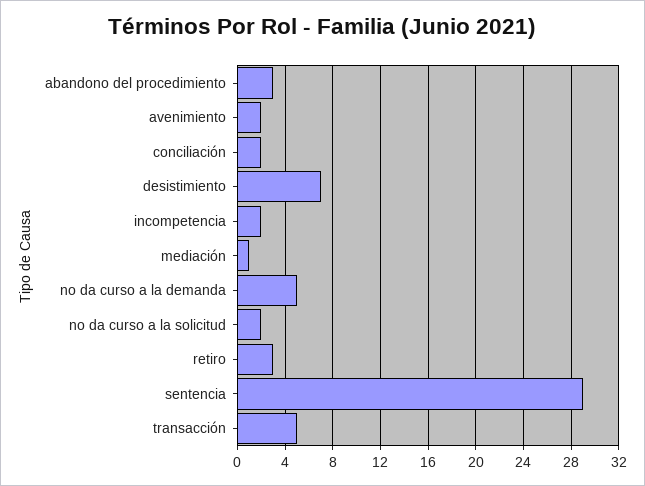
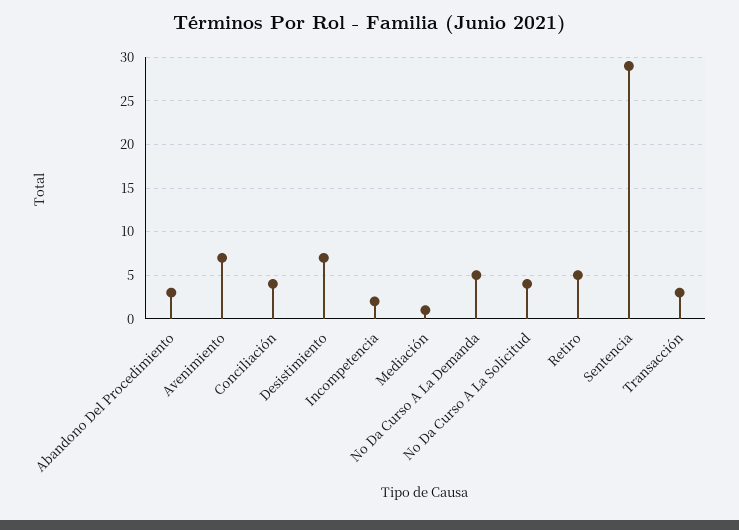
  {
    "abandono del procedimiento": 3,
-   "avenimiento": 2,
+   "avenimiento": 7,
-   "conciliación": 2,
+   "conciliación": 4,
    "desistimiento": 7,
    "incompetencia": 2,
    "mediación": 1,
    "no da curso a la demanda": 5,
-   "no da curso a la solicitud": 2,
+   "no da curso a la solicitud": 4,
-   "retiro": 3,
+   "retiro": 5,
    "sentencia": 29,
-   "transacción": 5
+   "transacción": 3
  }

